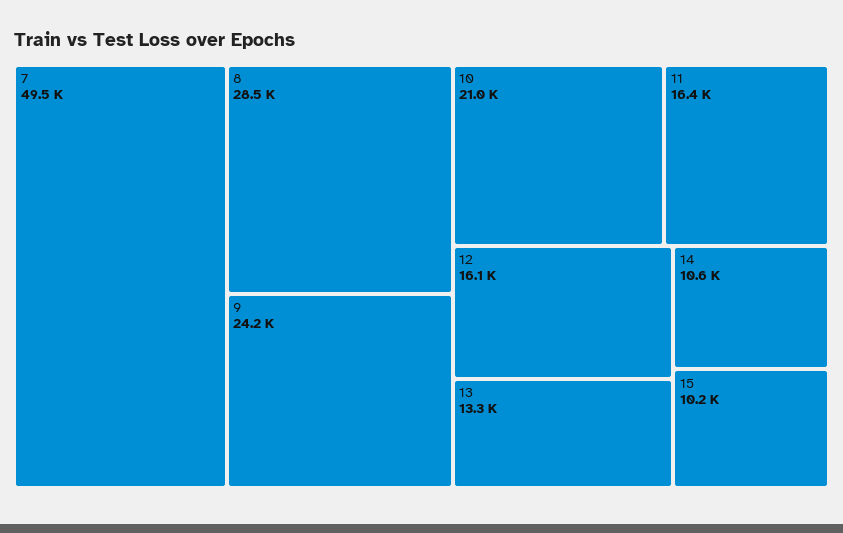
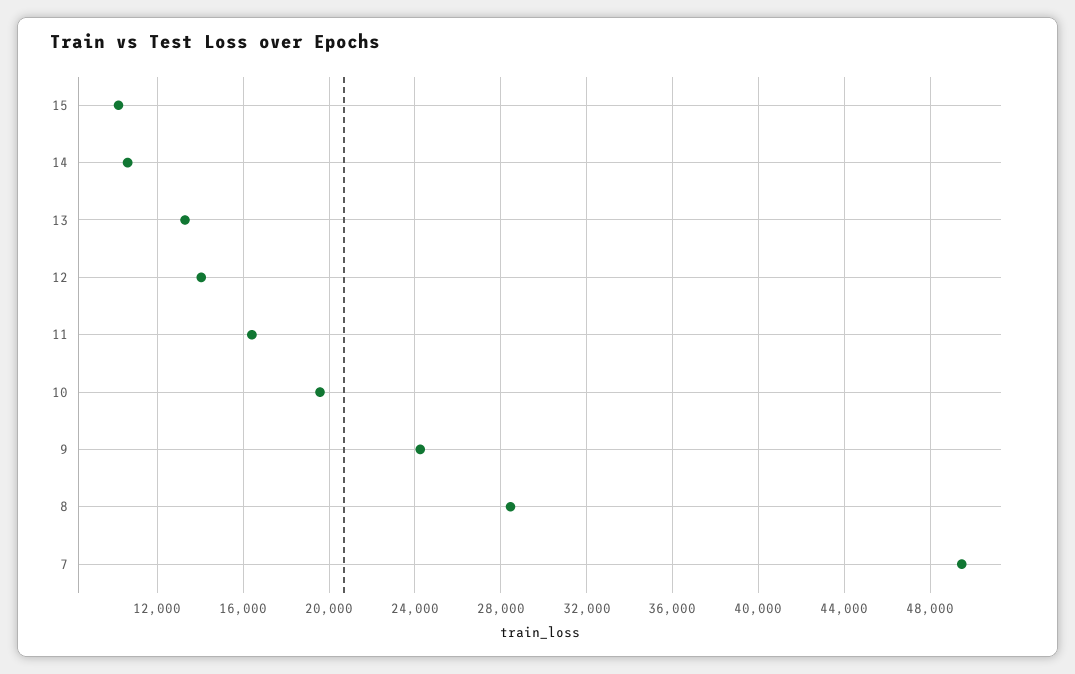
  {
    "7": 49500,
    "8": 28500,
    "9": 24200,
-   "10": 21000,
+   "10": 19500,
    "11": 16400,
-   "12": 16100,
+   "12": 14000,
    "13": 13300,
    "14": 10600,
    "15": 10200
  }

